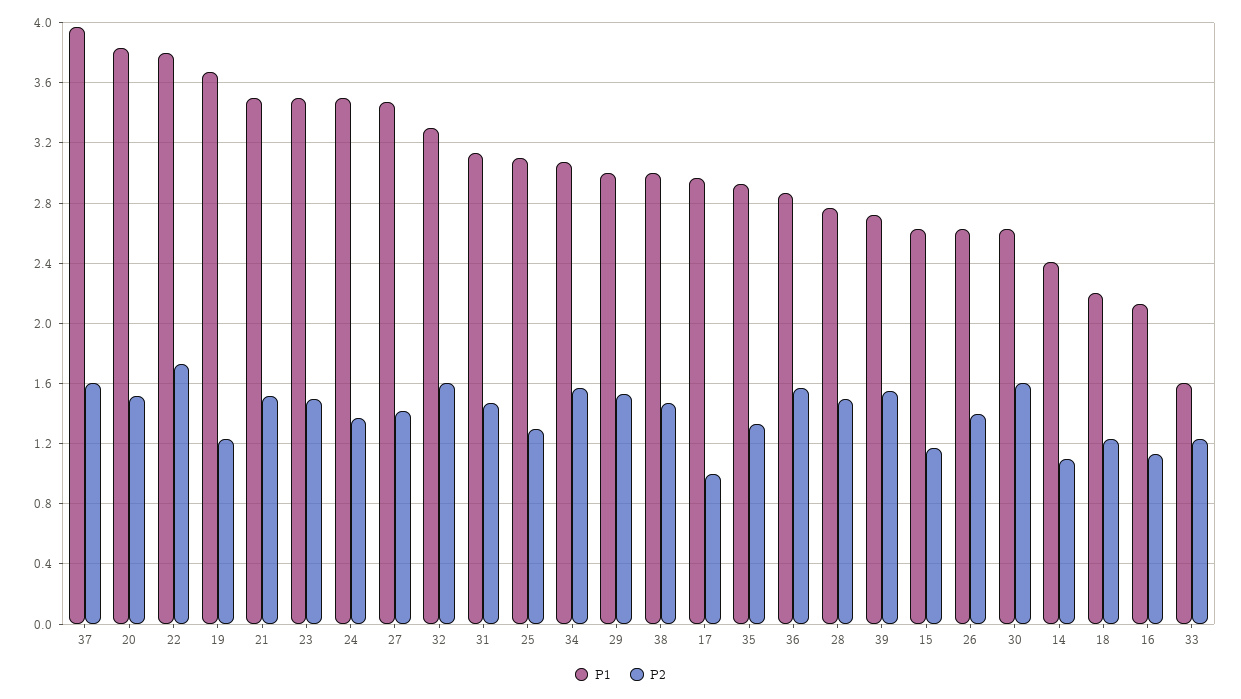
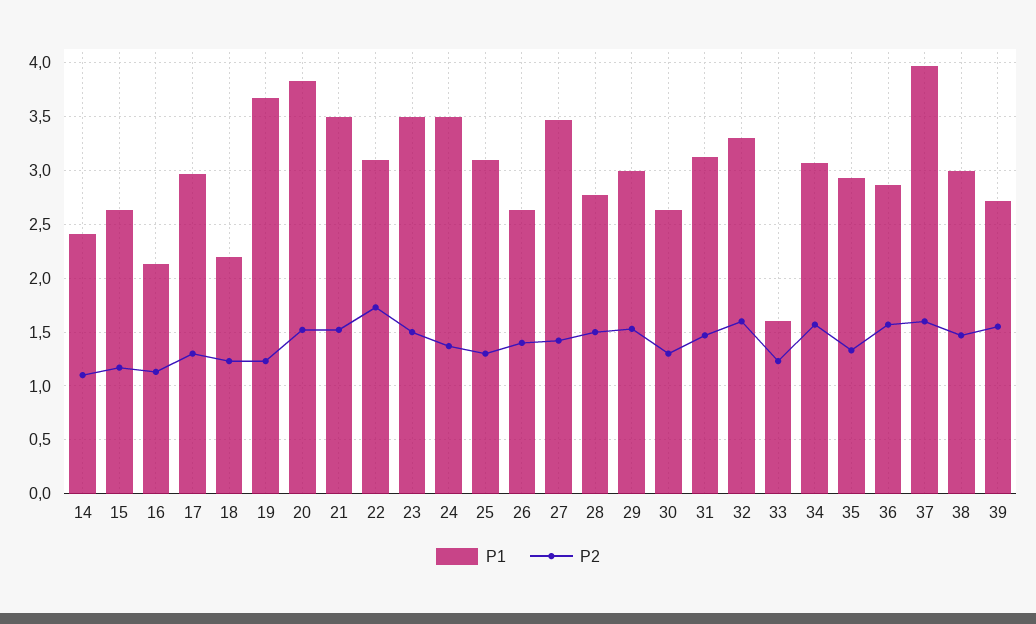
  {
    "P1": {
      "37": 3.95,
      "20": 3.85,
-     "22": 3.8,
+     "22": 3.1,
      "19": 3.65,
      "21": 3.5,
      "23": 3.5,
      "24": 3.5,
      "27": 3.45,
      "32": 3.3,
      "31": 3.15,
      "25": 3.1,
      "34": 3.05,
      "29": 3,
      "38": 3,
      "17": 2.95,
      "35": 2.95,
      "36": 2.85,
      "28": 2.75,
      "39": 2.7,
      "15": 2.65,
      "26": 2.65,
      "30": 2.65,
      "14": 2.4,
      "18": 2.2,
      "16": 2.15,
      "33": 1.6
    },
    "P2": {
      "37": 1.6,
      "20": 1.5,
      "22": 1.75,
      "19": 1.25,
      "21": 1.5,
      "23": 1.5,
      "24": 1.35,
      "27": 1.4,
      "32": 1.6,
      "31": 1.45,
      "25": 1.3,
      "34": 1.55,
      "29": 1.55,
      "38": 1.45,
-     "17": 1,
+     "17": 1.3,
      "35": 1.35,
      "36": 1.55,
      "28": 1.5,
      "39": 1.55,
      "15": 1.15,
      "26": 1.4,
-     "30": 1.6,
+     "30": 1.3,
      "14": 1.1,
      "18": 1.25,
      "16": 1.15,
      "33": 1.25
    }
  }

